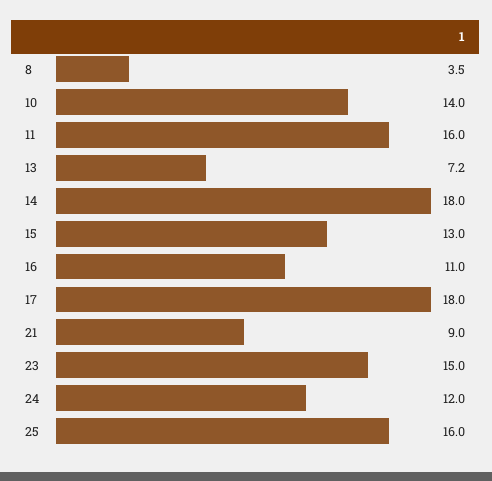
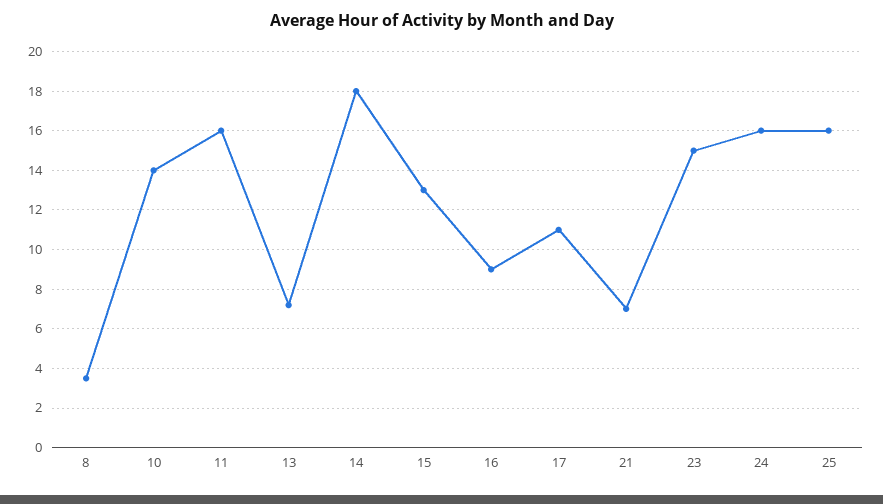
  {
    "8": 3.5,
    "10": 14,
    "11": 16,
    "13": 7.2,
    "14": 18,
    "15": 13,
-   "16": 11,
+   "16": 9,
-   "17": 18,
+   "17": 11,
-   "21": 9,
+   "21": 7,
    "23": 15,
-   "24": 12,
+   "24": 16,
    "25": 16
  }

